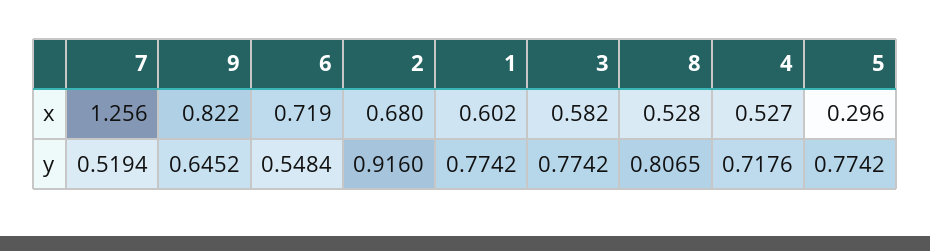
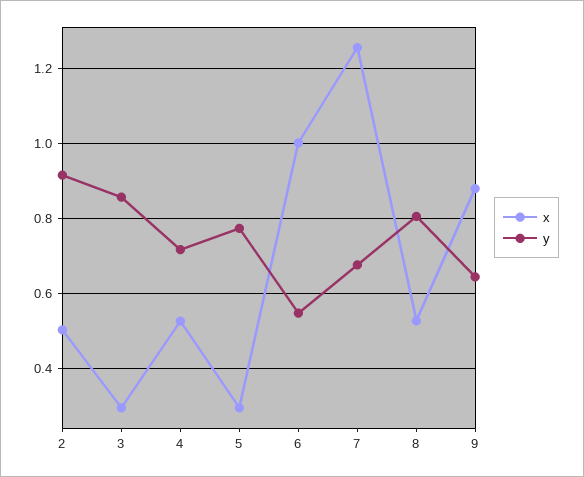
  {
    "x": {
      "7": 1.256,
-     "9": 0.822,
+     "9": 0.88,
-     "6": 0.719,
+     "6": 1,
-     "2": 0.68,
+     "2": 0.5,
-     "1": 0.602,
-     "3": 0.582,
+     "3": 0.3,
      "8": 0.528,
      "4": 0.527,
      "5": 0.296
    },
    "y": {
-     "7": 0.5194,
+     "7": 0.68,
      "9": 0.6452,
      "6": 0.5484,
      "2": 0.916,
-     "1": 0.7742,
-     "3": 0.7742,
+     "3": 0.86,
      "8": 0.8065,
      "4": 0.7176,
      "5": 0.7742
    }
  }

